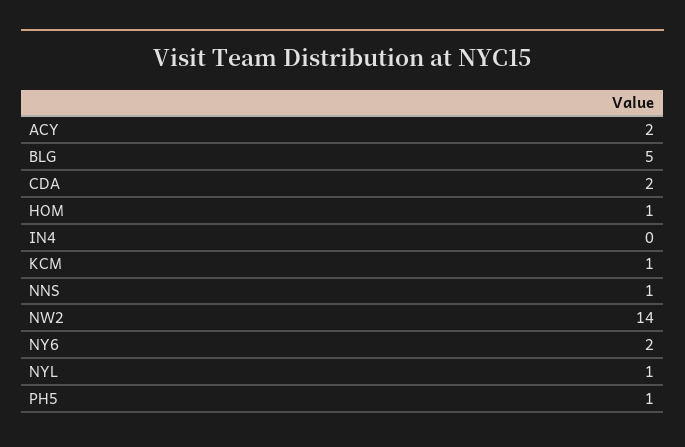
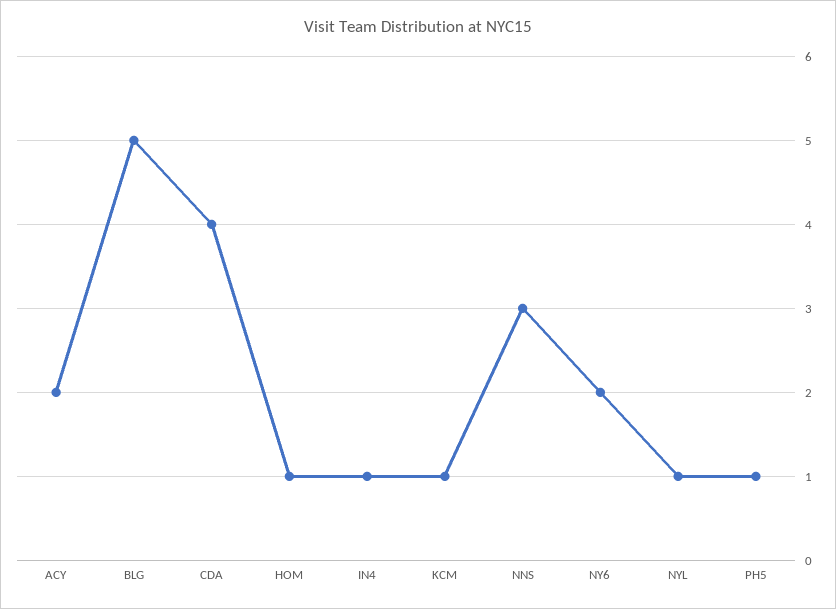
  {
    "ACY": 2,
    "BLG": 5,
-   "CDA": 2,
+   "CDA": 4,
    "HOM": 1,
-   "IN4": 0,
+   "IN4": 1,
    "KCM": 1,
-   "NNS": 1,
+   "NNS": 3,
-   "NW2": 14,
    "NY6": 2,
    "NYL": 1,
    "PH5": 1
  }

